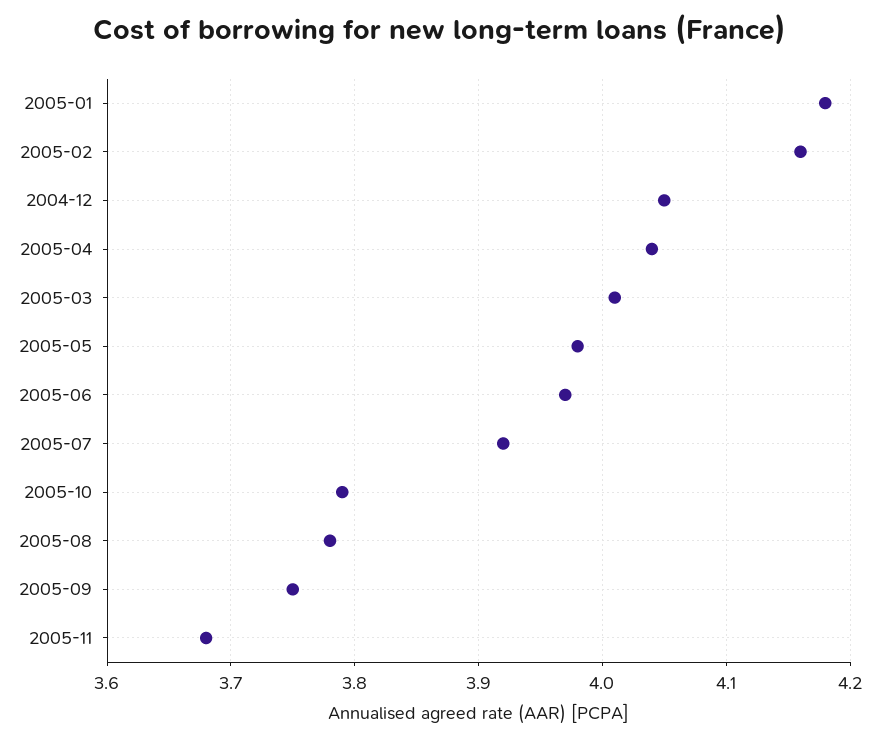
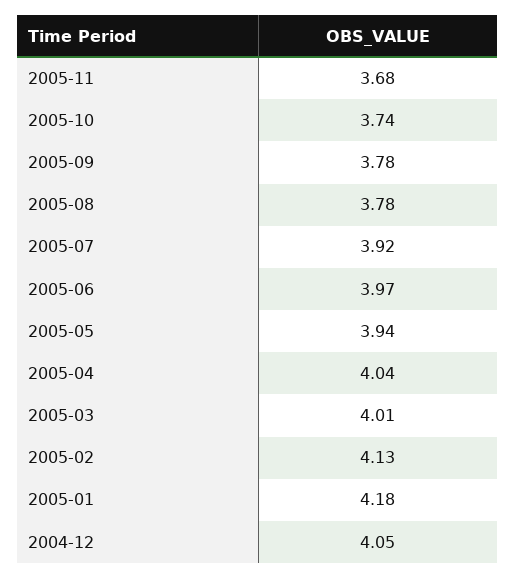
  {
    "2005-01": 4.18,
-   "2005-02": 4.16,
+   "2005-02": 4.13,
    "2004-12": 4.05,
    "2005-04": 4.04,
    "2005-03": 4.01,
-   "2005-05": 3.98,
+   "2005-05": 3.94,
    "2005-06": 3.97,
    "2005-07": 3.92,
-   "2005-10": 3.79,
+   "2005-10": 3.74,
    "2005-08": 3.78,
-   "2005-09": 3.75,
+   "2005-09": 3.78,
    "2005-11": 3.68
  }

